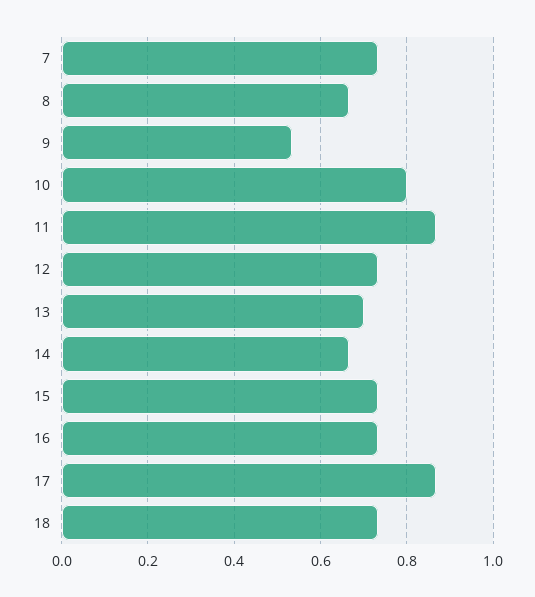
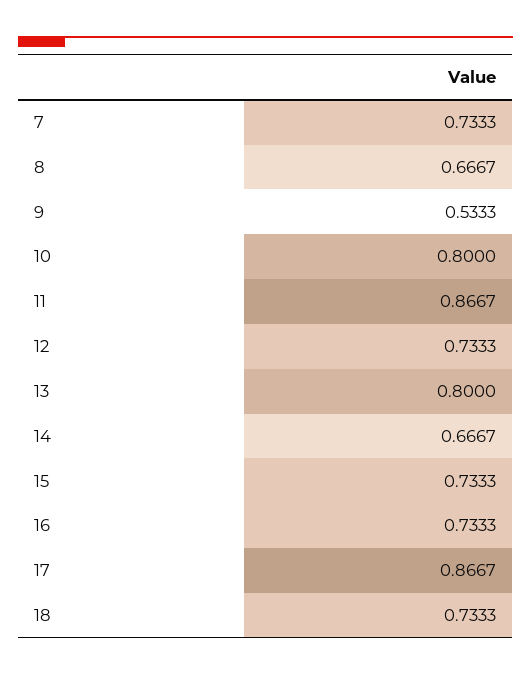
  {
    "7": 0.7333,
    "8": 0.6667,
    "9": 0.5333,
    "10": 0.8,
    "11": 0.8667,
    "12": 0.7333,
-   "13": 0.7,
+   "13": 0.8,
    "14": 0.6667,
    "15": 0.7333,
    "16": 0.7333,
    "17": 0.8667,
    "18": 0.7333
  }

